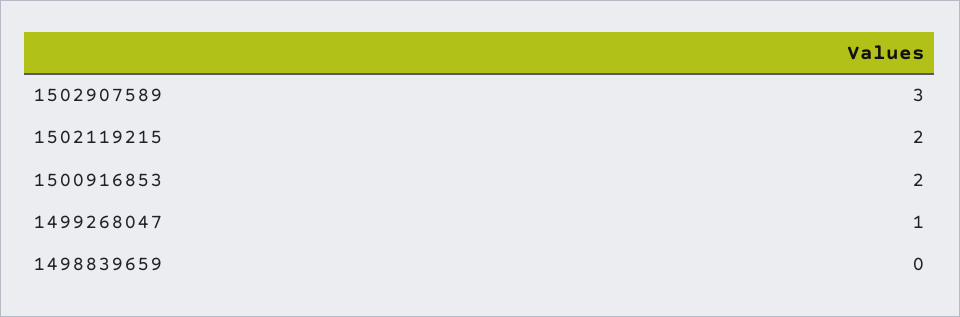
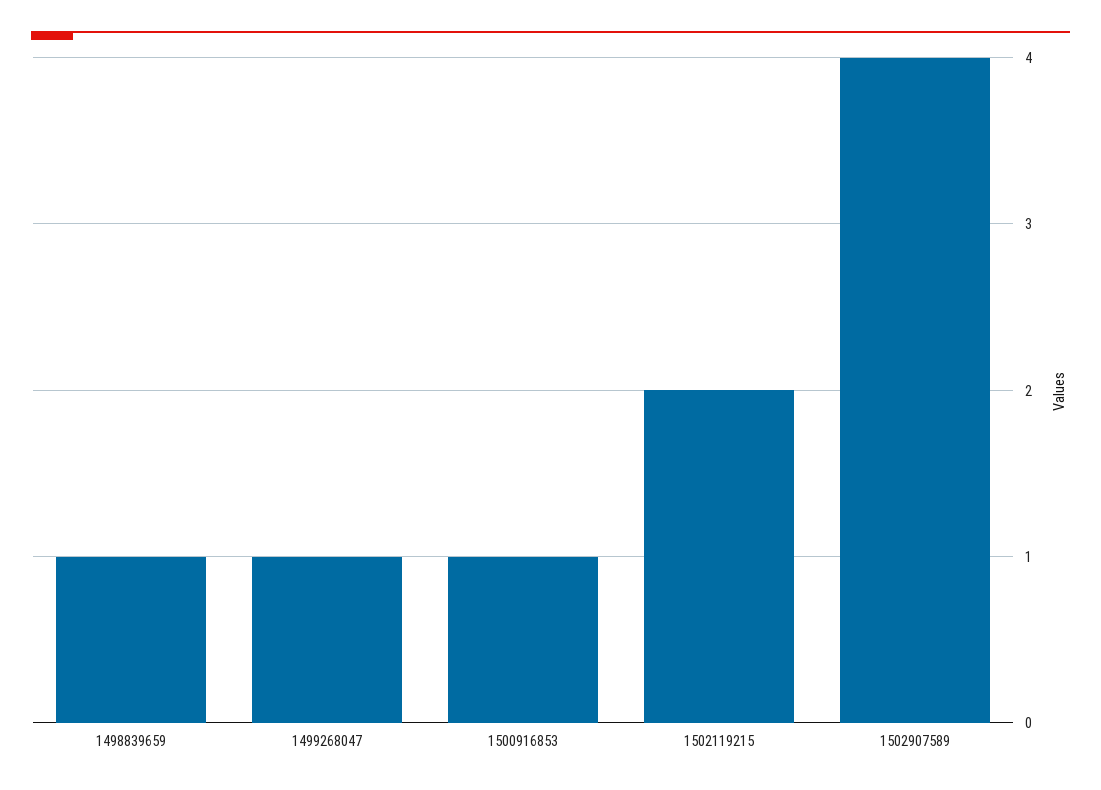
  {
-   "1502907589": 3,
+   "1502907589": 4,
    "1502119215": 2,
-   "1500916853": 2,
+   "1500916853": 1,
    "1499268047": 1,
-   "1498839659": 0
+   "1498839659": 1
  }

